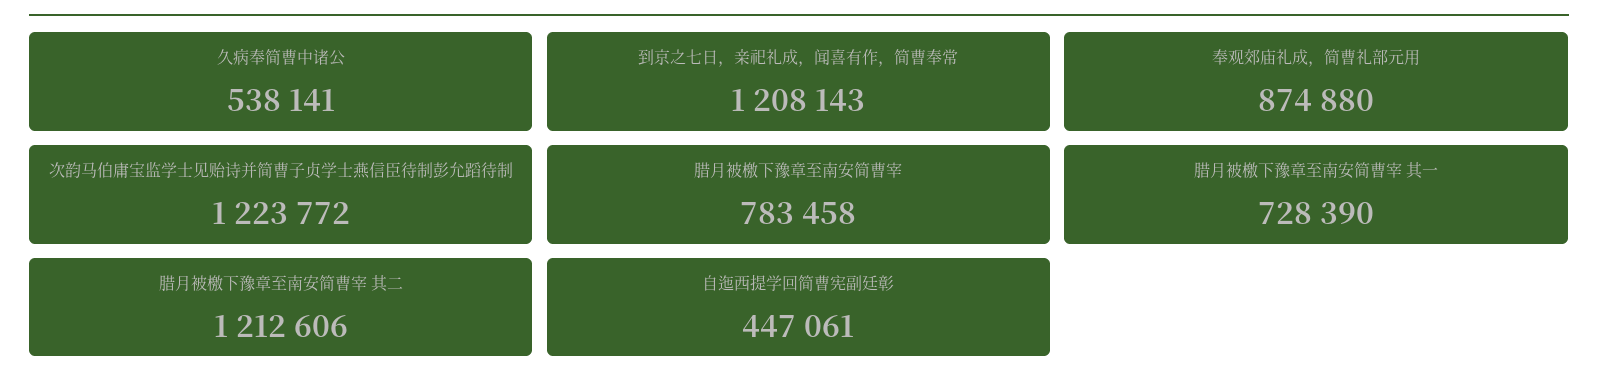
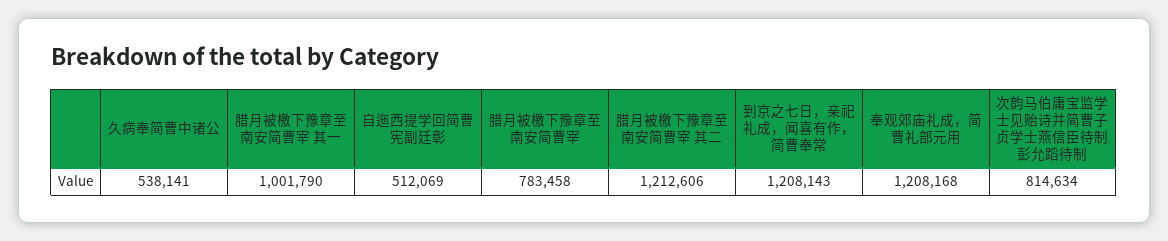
  {
    "久病奉简曹中诸公": 538141,
    "到京之七日，亲祀礼成，闻喜有作，简曹奉常": 1208143,
-   "奉观郊庙礼成，简曹礼部元用": 874880,
+   "奉观郊庙礼成，简曹礼部元用": 1208168,
-   "次韵马伯庸宝监学士见贻诗并简曹子贞学士燕信臣待制彭允蹈待制": 1223772,
+   "次韵马伯庸宝监学士见贻诗并简曹子贞学士燕信臣待制彭允蹈待制": 814634,
    "腊月被檄下豫章至南安简曹宰": 783458,
-   "腊月被檄下豫章至南安简曹宰 其一": 728390,
+   "腊月被檄下豫章至南安简曹宰 其一": 1001790,
    "腊月被檄下豫章至南安简曹宰 其二": 1212606,
-   "自迤西提学回简曹宪副廷彰": 447061
+   "自迤西提学回简曹宪副廷彰": 512069
  }

